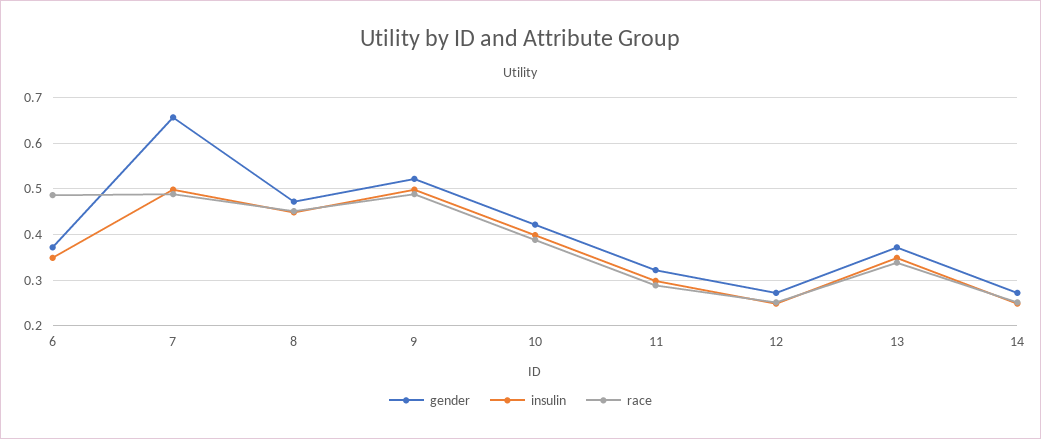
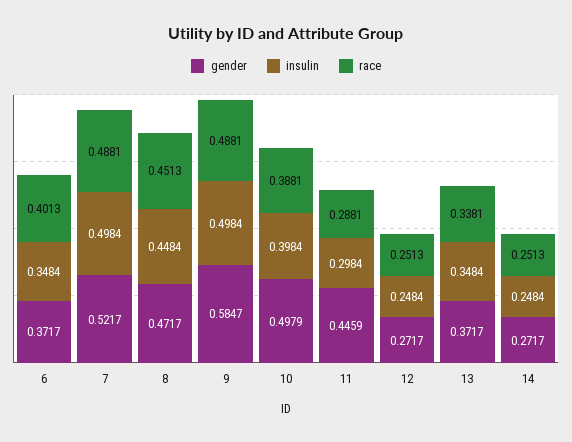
  {
    "gender": {
      "6": 0.3717,
-     "7": 0.66,
+     "7": 0.5217,
      "8": 0.4717,
-     "9": 0.52,
+     "9": 0.5847,
-     "10": 0.42,
+     "10": 0.4979,
-     "11": 0.32,
+     "11": 0.4459,
      "12": 0.2717,
      "13": 0.3717,
      "14": 0.2717
    },
    "insulin": {
      "6": 0.3484,
      "7": 0.4984,
      "8": 0.4484,
      "9": 0.4984,
      "10": 0.3984,
      "11": 0.2984,
      "12": 0.2484,
      "13": 0.3484,
      "14": 0.2484
    },
    "race": {
-     "6": 0.48,
+     "6": 0.4013,
      "7": 0.4881,
      "8": 0.4513,
      "9": 0.4881,
      "10": 0.3881,
      "11": 0.2881,
      "12": 0.2513,
      "13": 0.3381,
      "14": 0.2513
    }
  }

